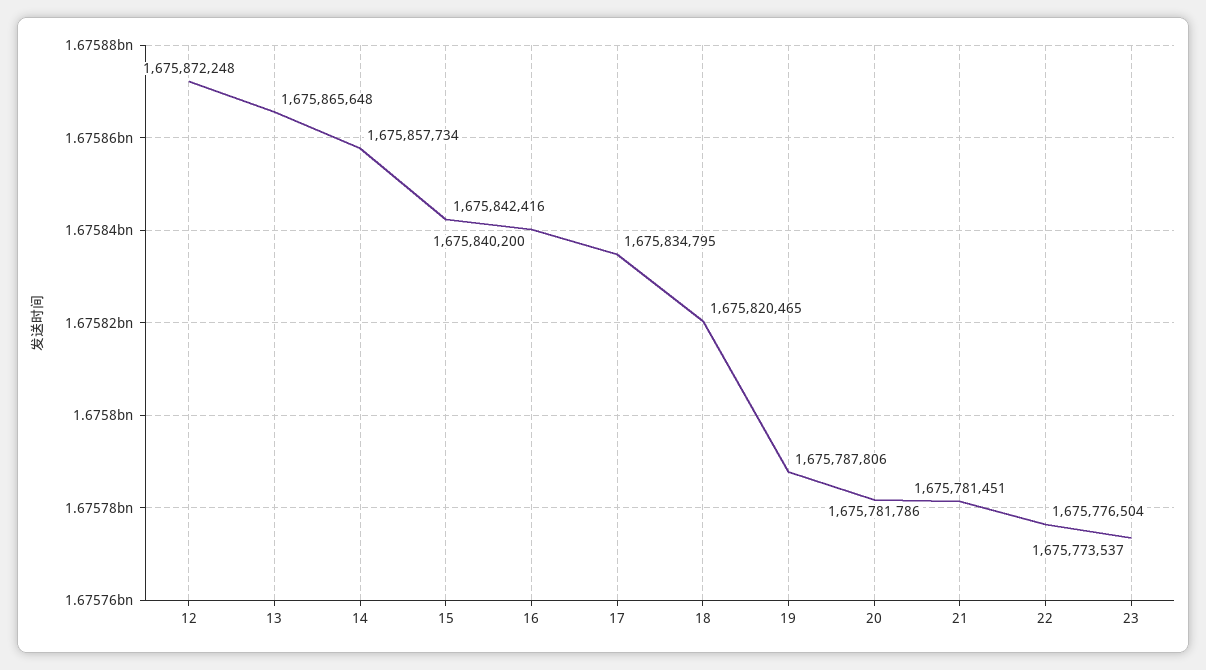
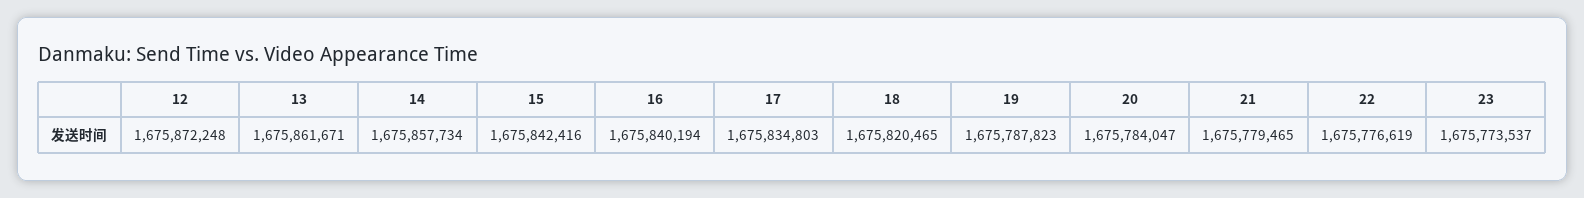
  {
    "12": 1675872248,
-   "13": 1675865648,
+   "13": 1675861671,
    "14": 1675857734,
    "15": 1675842416,
-   "16": 1675840200,
+   "16": 1675840194,
-   "17": 1675834795,
+   "17": 1675834803,
    "18": 1675820465,
-   "19": 1675787806,
+   "19": 1675787823,
-   "20": 1675781786,
+   "20": 1675784047,
-   "21": 1675781451,
+   "21": 1675779465,
-   "22": 1675776504,
+   "22": 1675776619,
    "23": 1675773537
  }

